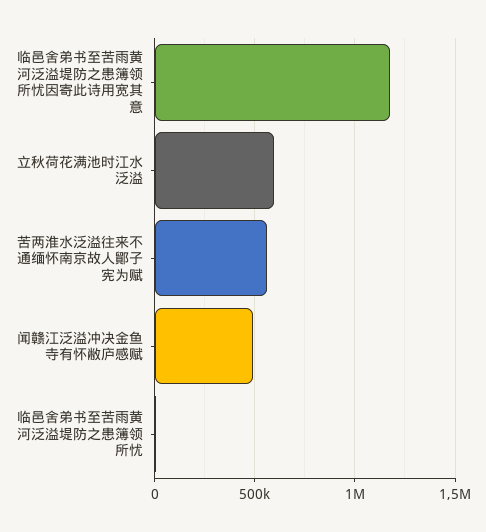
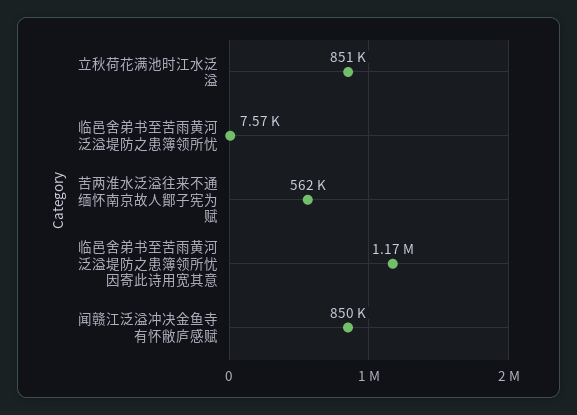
  {
    "临邑舍弟书至苦雨黄河泛溢堤防之患簿领所忧因寄此诗用宽其意": 1170000,
-   "立秋荷花满池时江水泛溢": 600000,
+   "立秋荷花满池时江水泛溢": 851000,
    "苦两淮水泛溢往来不通缅怀南京故人鄮子宪为赋": 562000,
-   "闻赣江泛溢冲决金鱼寺有怀敝庐感赋": 500000,
+   "闻赣江泛溢冲决金鱼寺有怀敝庐感赋": 850000,
    "临邑舍弟书至苦雨黄河泛溢堤防之患簿领所忧": 7570
  }

